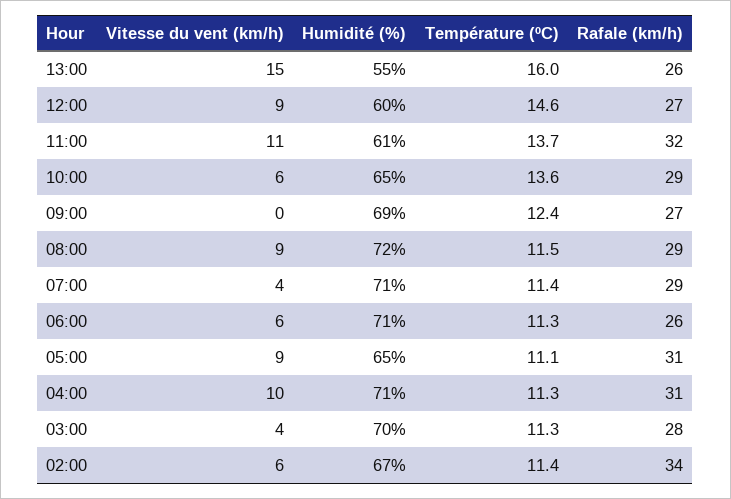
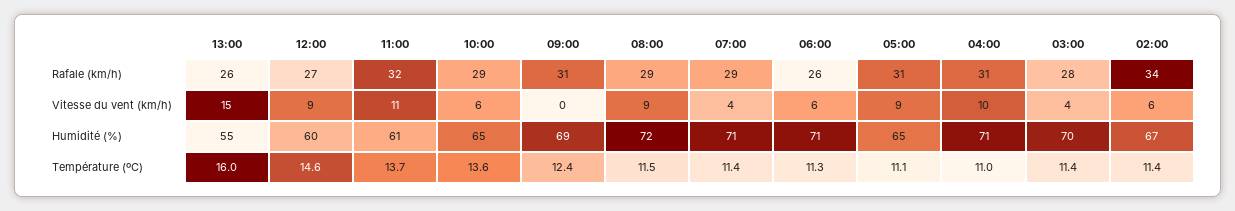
  {
    "Vitesse du vent (km/h)": {
      "13:00": 15,
      "12:00": 9,
      "11:00": 11,
      "10:00": 6,
      "09:00": 0,
      "08:00": 9,
      "07:00": 4,
      "06:00": 6,
      "05:00": 9,
      "04:00": 10,
      "03:00": 4,
      "02:00": 6
    },
    "Humidité (%)": {
      "13:00": 55,
      "12:00": 60,
      "11:00": 61,
      "10:00": 65,
      "09:00": 69,
      "08:00": 72,
      "07:00": 71,
      "06:00": 71,
      "05:00": 65,
      "04:00": 71,
      "03:00": 70,
      "02:00": 67
    },
    "Température (ºC)": {
      "13:00": 16,
      "12:00": 14.6,
      "11:00": 13.7,
      "10:00": 13.6,
      "09:00": 12.4,
      "08:00": 11.5,
      "07:00": 11.4,
      "06:00": 11.3,
      "05:00": 11.1,
-     "04:00": 11.3,
+     "04:00": 11,
-     "03:00": 11.3,
+     "03:00": 11.4,
      "02:00": 11.4
    },
    "Rafale (km/h)": {
      "13:00": 26,
      "12:00": 27,
      "11:00": 32,
      "10:00": 29,
-     "09:00": 27,
+     "09:00": 31,
      "08:00": 29,
      "07:00": 29,
      "06:00": 26,
      "05:00": 31,
      "04:00": 31,
      "03:00": 28,
      "02:00": 34
    }
  }

